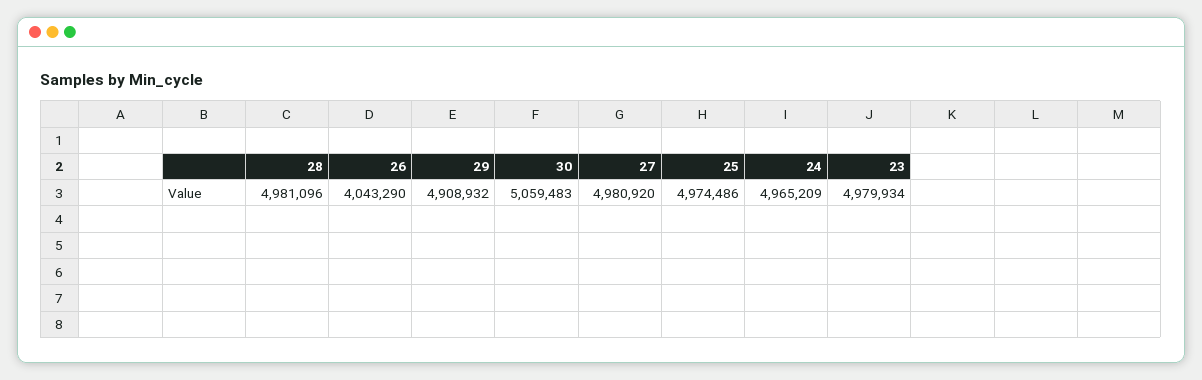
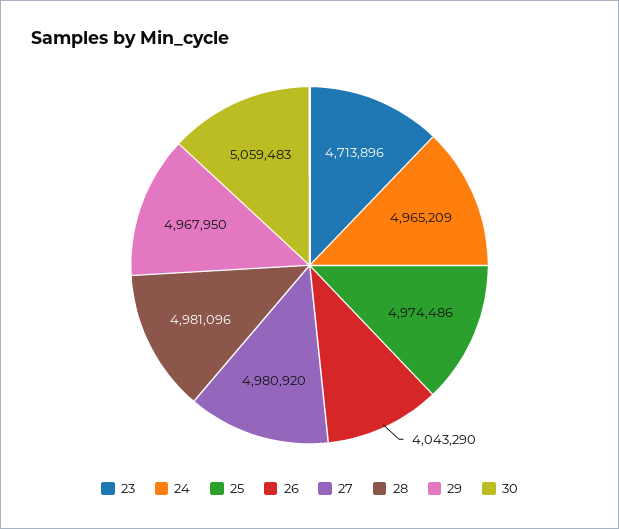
  {
    "28": 4981096,
    "26": 4043290,
-   "29": 4908932,
+   "29": 4967950,
    "30": 5059483,
    "27": 4980920,
    "25": 4974486,
    "24": 4965209,
-   "23": 4979934
+   "23": 4713896
  }

